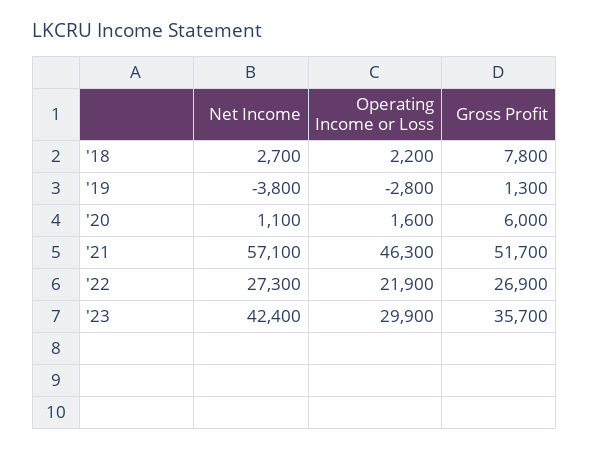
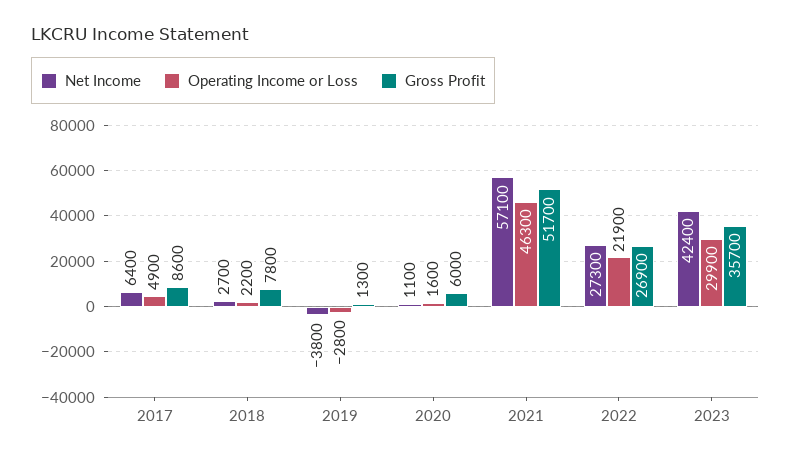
  {
    "Net Income": {
      "'18": 2700,
      "'19": -3800,
      "'20": 1100,
      "'21": 57100,
      "'22": 27300,
-     "'23": 42400
+     "'23": 42400,
+     "2017": 6400
    },
    "Operating Income or Loss": {
      "'18": 2200,
      "'19": -2800,
      "'20": 1600,
      "'21": 46300,
      "'22": 21900,
-     "'23": 29900
+     "'23": 29900,
+     "2017": 4900
    },
    "Gross Profit": {
      "'18": 7800,
      "'19": 1300,
      "'20": 6000,
      "'21": 51700,
      "'22": 26900,
-     "'23": 35700
+     "'23": 35700,
+     "2017": 8600
    }
  }

